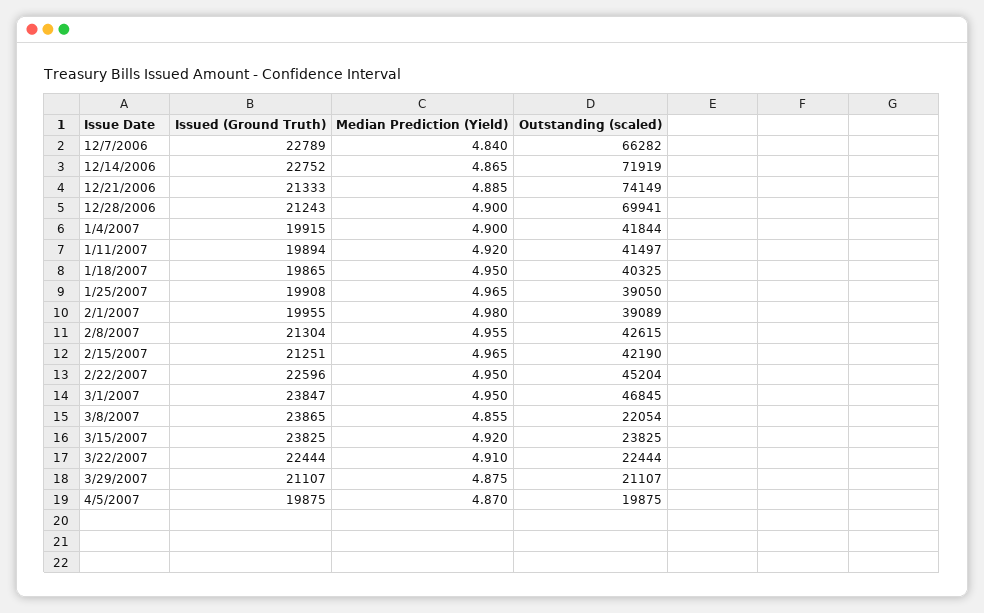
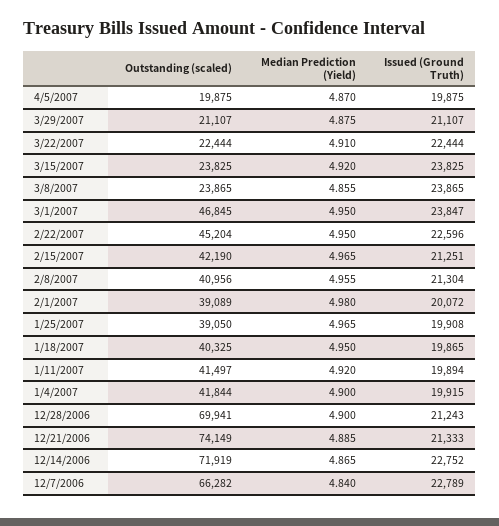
  {
    "Issued (Ground Truth)": {
      "12/7/2006": 22789,
      "12/14/2006": 22752,
      "12/21/2006": 21333,
      "12/28/2006": 21243,
      "1/4/2007": 19915,
      "1/11/2007": 19894,
      "1/18/2007": 19865,
      "1/25/2007": 19908,
-     "2/1/2007": 19955,
+     "2/1/2007": 20072,
      "2/8/2007": 21304,
      "2/15/2007": 21251,
      "2/22/2007": 22596,
      "3/1/2007": 23847,
      "3/8/2007": 23865,
      "3/15/2007": 23825,
      "3/22/2007": 22444,
      "3/29/2007": 21107,
      "4/5/2007": 19875
    },
    "Median Prediction (Yield)": {
      "12/7/2006": 4.84,
      "12/14/2006": 4.865,
      "12/21/2006": 4.885,
      "12/28/2006": 4.9,
      "1/4/2007": 4.9,
      "1/11/2007": 4.92,
      "1/18/2007": 4.95,
      "1/25/2007": 4.965,
      "2/1/2007": 4.98,
      "2/8/2007": 4.955,
      "2/15/2007": 4.965,
      "2/22/2007": 4.95,
      "3/1/2007": 4.95,
      "3/8/2007": 4.855,
      "3/15/2007": 4.92,
      "3/22/2007": 4.91,
      "3/29/2007": 4.875,
      "4/5/2007": 4.87
    },
    "Outstanding (scaled)": {
      "12/7/2006": 66282,
      "12/14/2006": 71919,
      "12/21/2006": 74149,
      "12/28/2006": 69941,
      "1/4/2007": 41844,
      "1/11/2007": 41497,
      "1/18/2007": 40325,
      "1/25/2007": 39050,
      "2/1/2007": 39089,
-     "2/8/2007": 42615,
+     "2/8/2007": 40956,
      "2/15/2007": 42190,
      "2/22/2007": 45204,
      "3/1/2007": 46845,
-     "3/8/2007": 22054,
+     "3/8/2007": 23865,
      "3/15/2007": 23825,
      "3/22/2007": 22444,
      "3/29/2007": 21107,
      "4/5/2007": 19875
    }
  }

